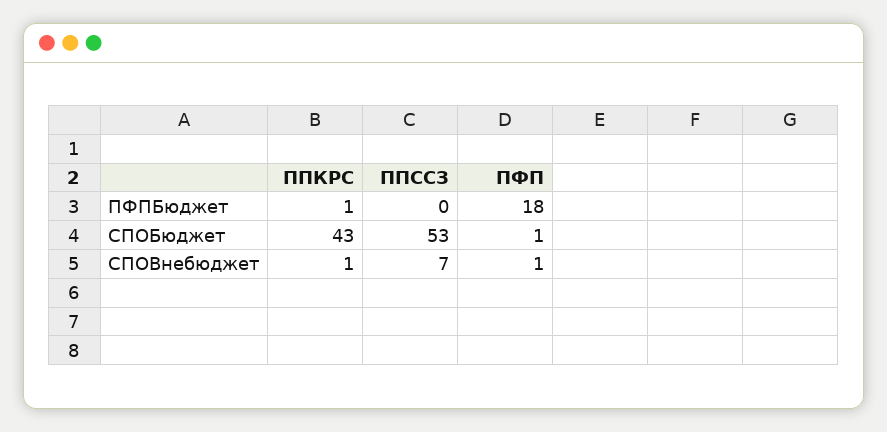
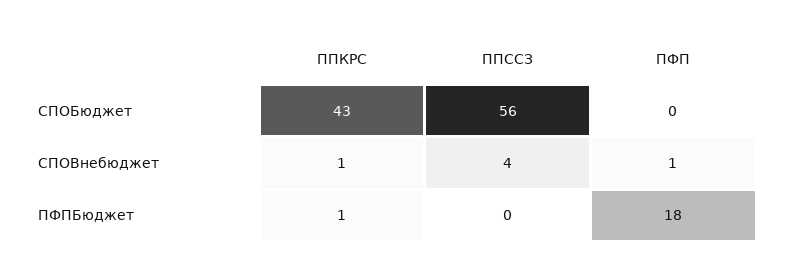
  {
    "ППКРС": {
      "ПФПБюджет": 1,
      "СПОБюджет": 43,
      "СПОВнебюджет": 1
    },
    "ППССЗ": {
      "ПФПБюджет": 0,
-     "СПОБюджет": 53,
+     "СПОБюджет": 56,
-     "СПОВнебюджет": 7
+     "СПОВнебюджет": 4
    },
    "ПФП": {
      "ПФПБюджет": 18,
-     "СПОБюджет": 1,
+     "СПОБюджет": 0,
      "СПОВнебюджет": 1
    }
  }

